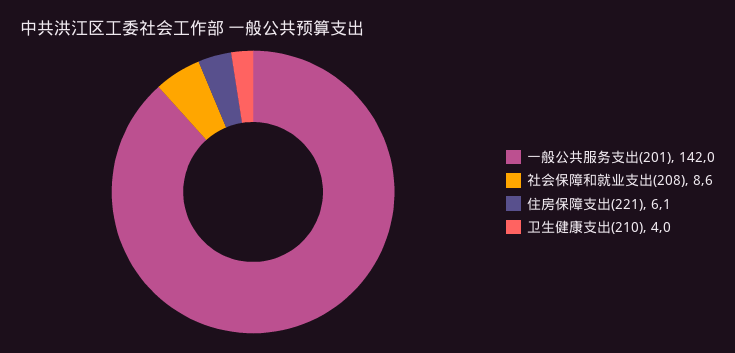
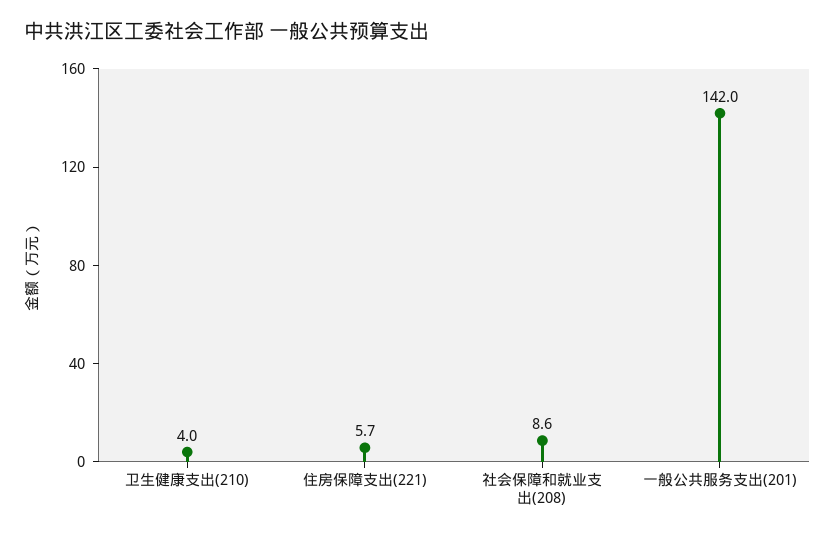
  {
    "一般公共服务支出(201)": 142,
    "社会保障和就业支出(208)": 8.6,
-   "住房保障支出(221)": 6.1,
+   "住房保障支出(221)": 5.7,
    "卫生健康支出(210)": 4
  }

